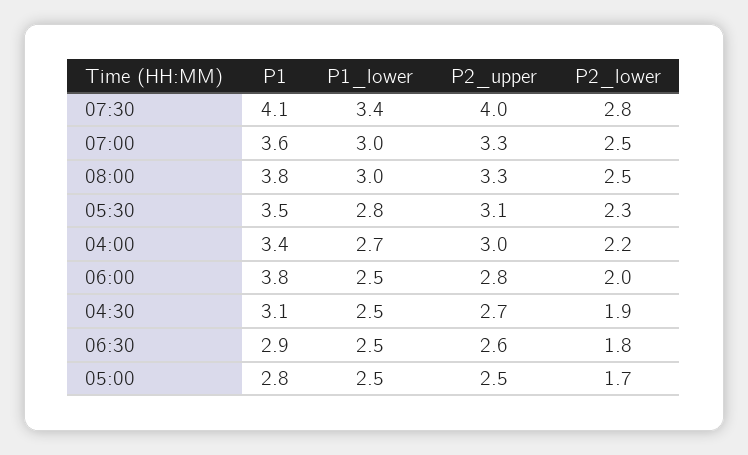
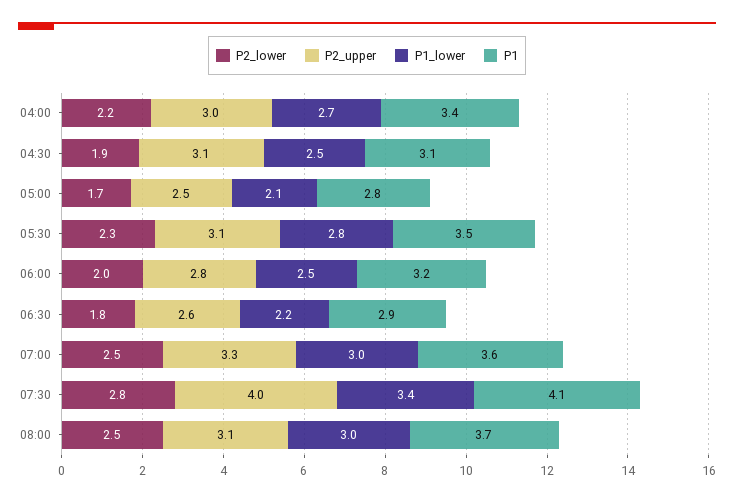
  {
    "P1": {
      "07:30": 4.1,
      "07:00": 3.6,
-     "08:00": 3.8,
+     "08:00": 3.7,
      "05:30": 3.5,
      "04:00": 3.4,
-     "06:00": 3.8,
+     "06:00": 3.2,
      "04:30": 3.1,
      "06:30": 2.9,
      "05:00": 2.8
    },
    "P1_lower": {
      "07:30": 3.4,
      "07:00": 3,
      "08:00": 3,
      "05:30": 2.8,
      "04:00": 2.7,
      "06:00": 2.5,
      "04:30": 2.5,
-     "06:30": 2.5,
+     "06:30": 2.2,
-     "05:00": 2.5
+     "05:00": 2.1
    },
    "P2_upper": {
      "07:30": 4,
      "07:00": 3.3,
-     "08:00": 3.3,
+     "08:00": 3.1,
      "05:30": 3.1,
      "04:00": 3,
      "06:00": 2.8,
-     "04:30": 2.7,
+     "04:30": 3.1,
      "06:30": 2.6,
      "05:00": 2.5
    },
    "P2_lower": {
      "07:30": 2.8,
      "07:00": 2.5,
      "08:00": 2.5,
      "05:30": 2.3,
      "04:00": 2.2,
      "06:00": 2,
      "04:30": 1.9,
      "06:30": 1.8,
      "05:00": 1.7
    }
  }

